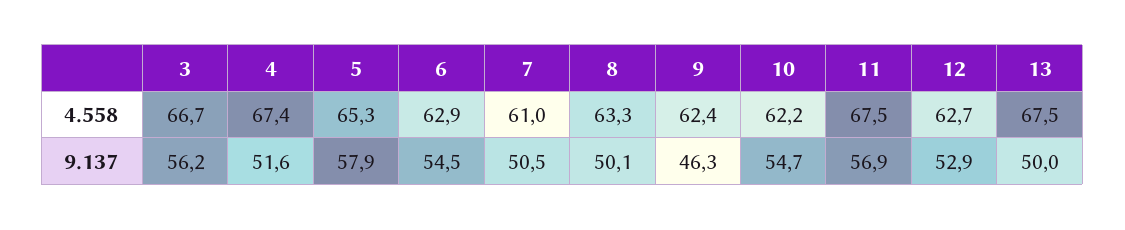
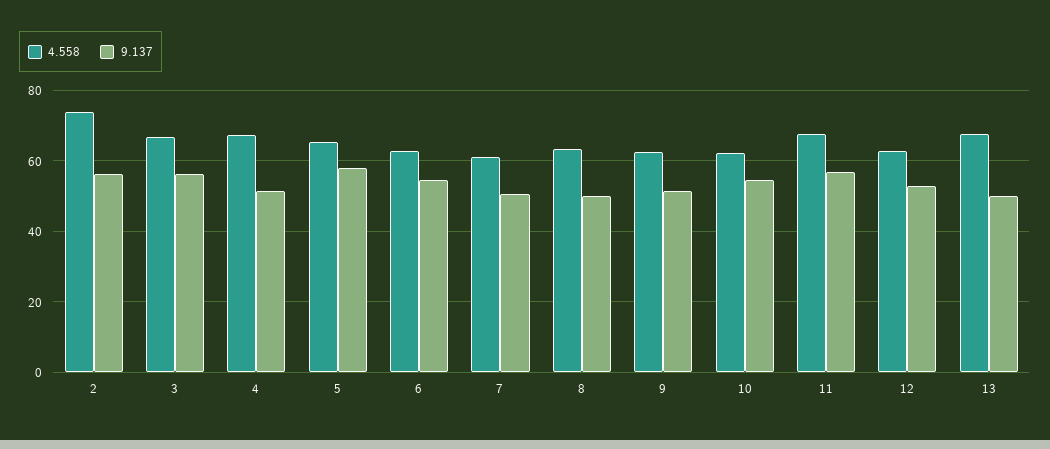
  {
    "4.558": {
      "3": 66.7,
      "4": 67.4,
      "5": 65.3,
      "6": 62.9,
      "7": 61,
      "8": 63.3,
      "9": 62.4,
      "10": 62.2,
      "11": 67.5,
      "12": 62.7,
-     "13": 67.5
+     "13": 67.5,
+     "2": 74
    },
    "9.137": {
      "3": 56.2,
      "4": 51.6,
      "5": 57.9,
      "6": 54.5,
      "7": 50.5,
      "8": 50.1,
-     "9": 46.3,
+     "9": 52,
      "10": 54.7,
      "11": 56.9,
      "12": 52.9,
-     "13": 50
+     "13": 50,
+     "2": 56
    }
  }

